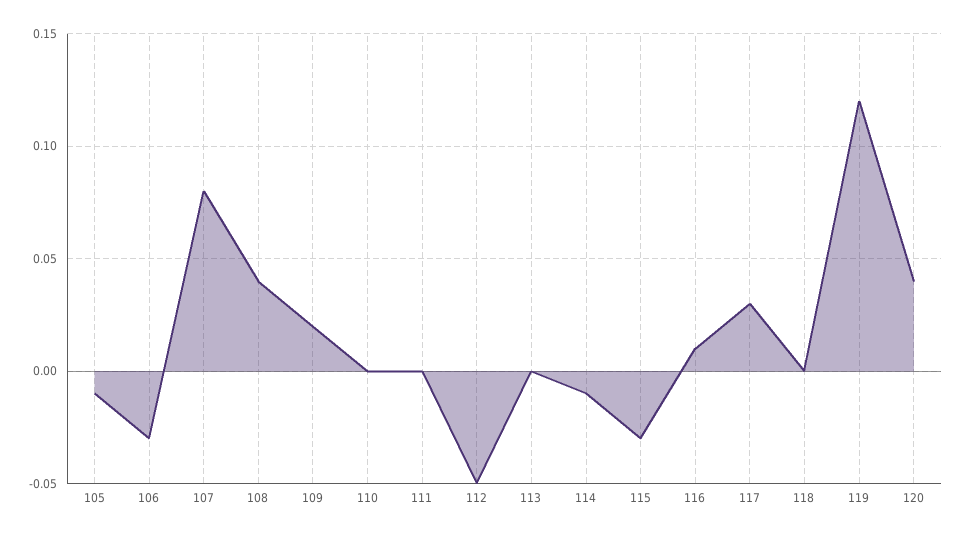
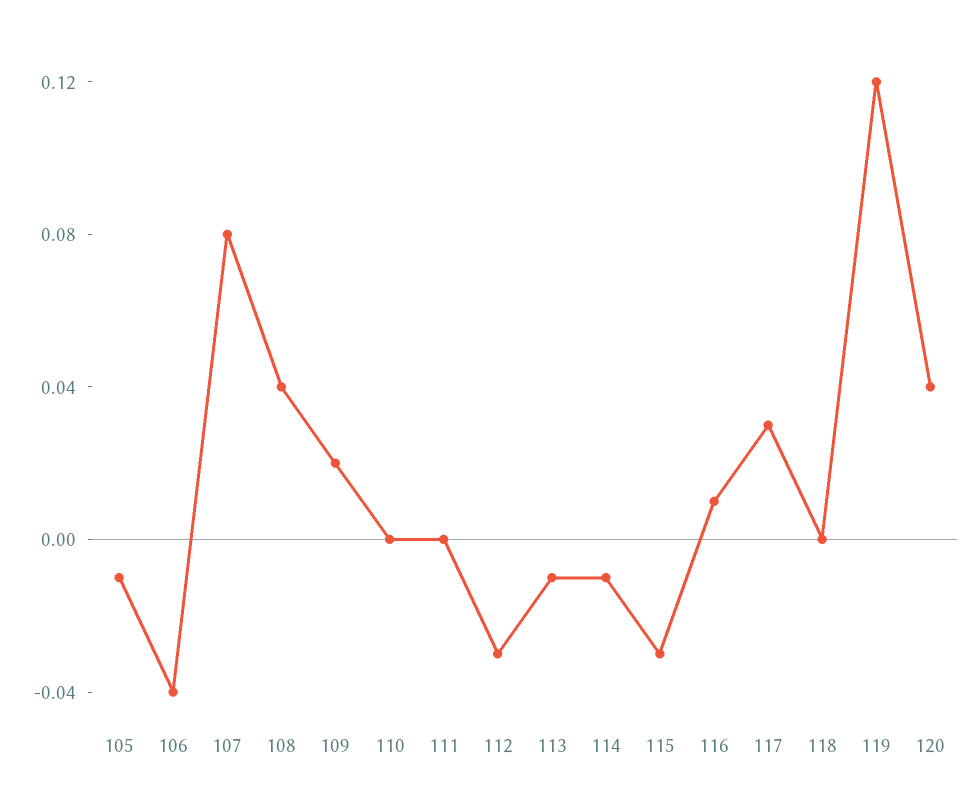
  {
    "105": -0.01,
-   "106": -0.03,
+   "106": -0.04,
    "107": 0.08,
    "108": 0.04,
    "109": 0.02,
    "110": 0,
    "111": 0,
-   "112": -0.05,
+   "112": -0.03,
-   "113": 0,
+   "113": -0.01,
    "114": -0.01,
    "115": -0.03,
    "116": 0.01,
    "117": 0.03,
    "118": 0,
    "119": 0.12,
    "120": 0.04
  }

